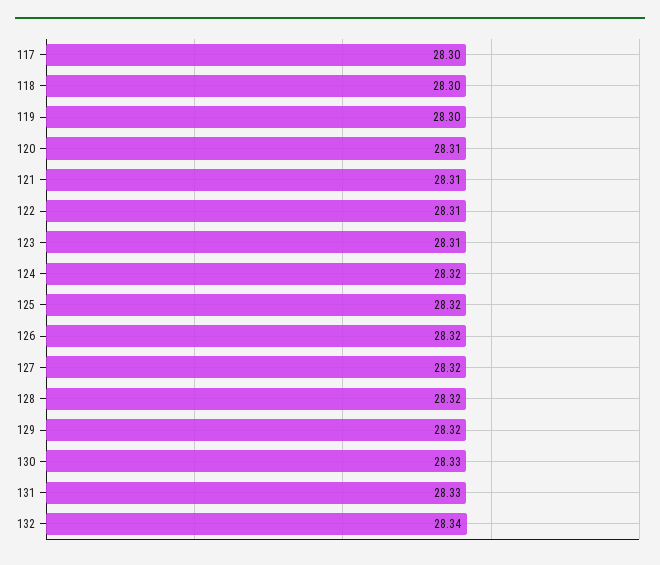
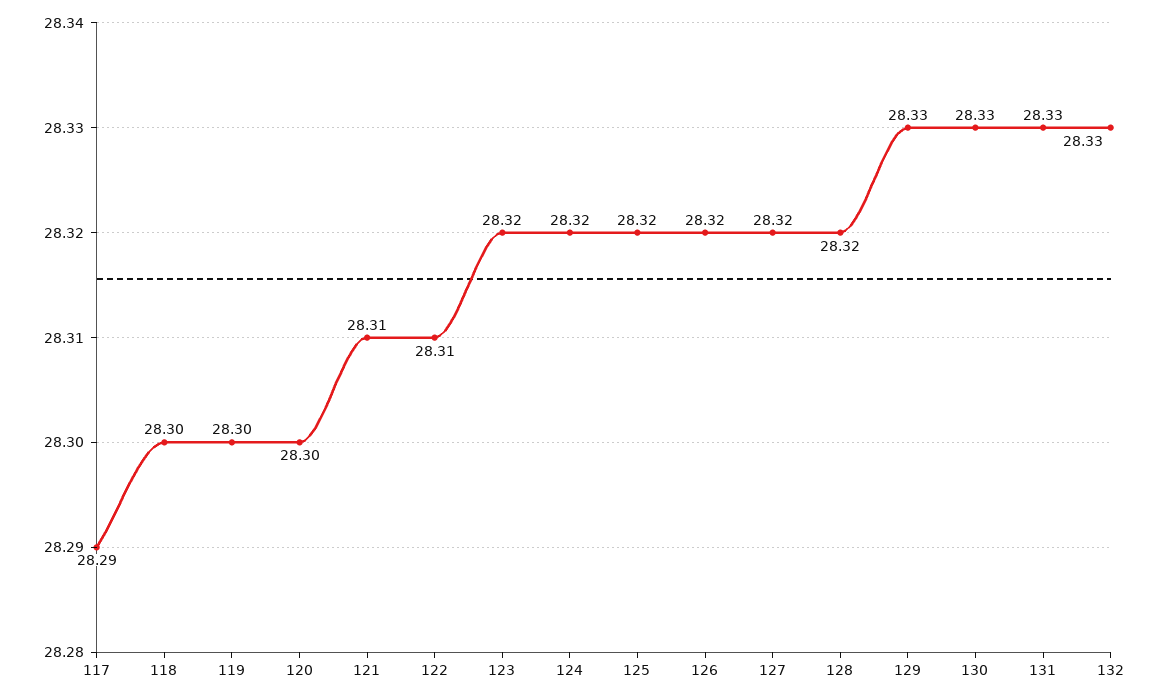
  {
-   "117": 28.3,
+   "117": 28.29,
    "118": 28.3,
    "119": 28.3,
-   "120": 28.31,
+   "120": 28.3,
    "121": 28.31,
    "122": 28.31,
-   "123": 28.31,
+   "123": 28.32,
    "124": 28.32,
    "125": 28.32,
    "126": 28.32,
    "127": 28.32,
    "128": 28.32,
-   "129": 28.32,
+   "129": 28.33,
    "130": 28.33,
    "131": 28.33,
-   "132": 28.34
+   "132": 28.33
  }

